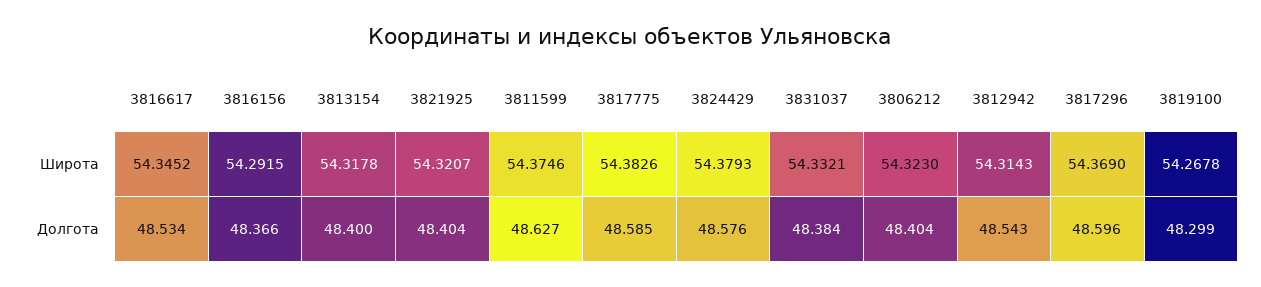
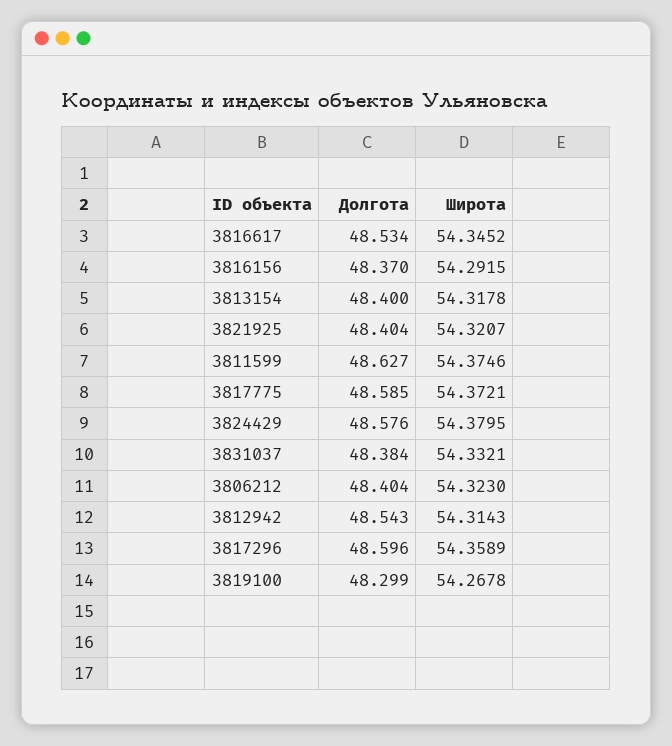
  {
    "3816617": {
      "Широта": 54.3452,
      "Долгота": 48.534
    },
    "3816156": {
      "Широта": 54.2915,
-     "Долгота": 48.366
+     "Долгота": 48.37
    },
    "3813154": {
      "Широта": 54.3178,
      "Долгота": 48.4
    },
    "3821925": {
      "Широта": 54.3207,
      "Долгота": 48.404
    },
    "3811599": {
      "Широта": 54.3746,
      "Долгота": 48.627
    },
    "3817775": {
-     "Широта": 54.3826,
+     "Широта": 54.3721,
      "Долгота": 48.585
    },
    "3824429": {
-     "Широта": 54.3793,
+     "Широта": 54.3795,
      "Долгота": 48.576
    },
    "3831037": {
      "Широта": 54.3321,
      "Долгота": 48.384
    },
    "3806212": {
      "Широта": 54.323,
      "Долгота": 48.404
    },
    "3812942": {
      "Широта": 54.3143,
      "Долгота": 48.543
    },
    "3817296": {
-     "Широта": 54.369,
+     "Широта": 54.3589,
      "Долгота": 48.596
    },
    "3819100": {
      "Широта": 54.2678,
      "Долгота": 48.299
    }
  }

